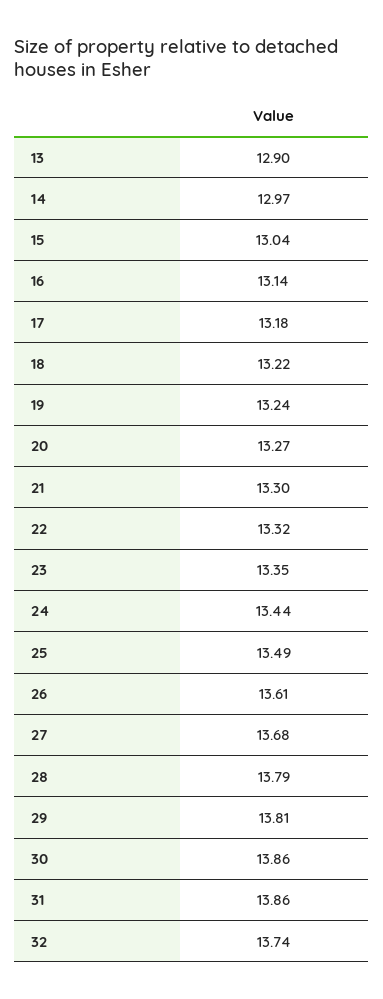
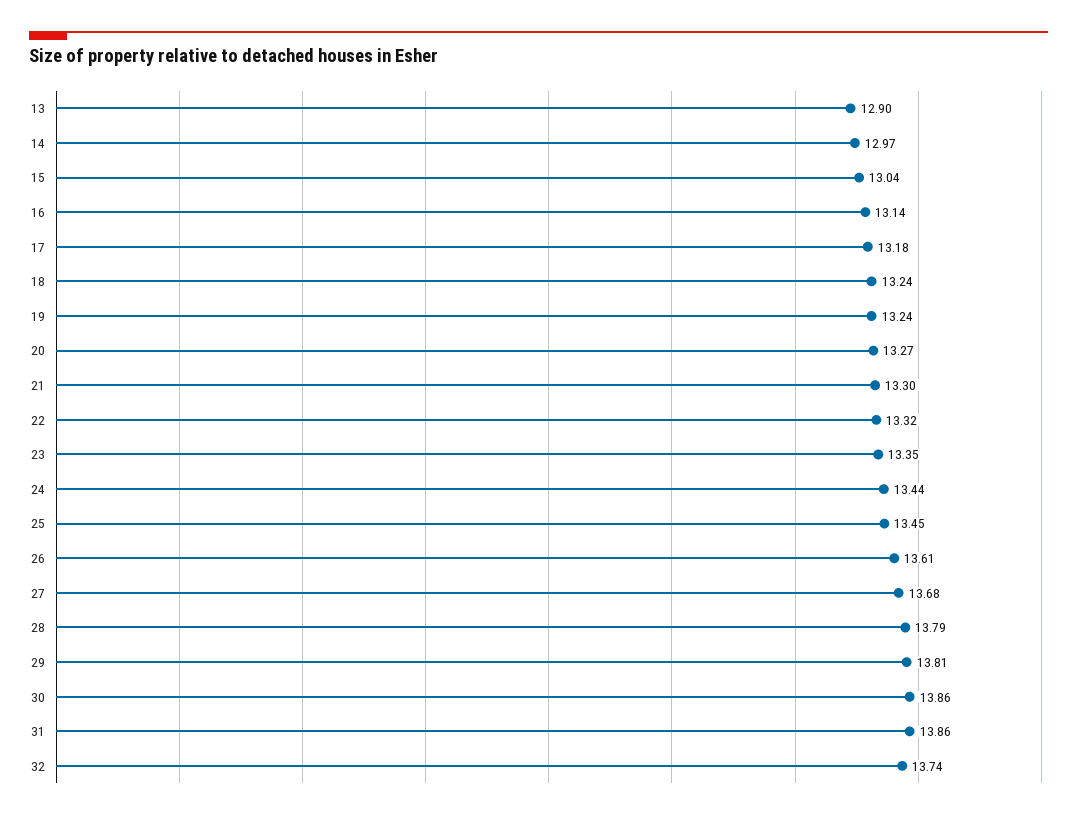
  {
    "13": 12.9,
    "14": 12.97,
    "15": 13.04,
    "16": 13.14,
    "17": 13.18,
-   "18": 13.22,
+   "18": 13.24,
    "19": 13.24,
    "20": 13.27,
    "21": 13.3,
    "22": 13.32,
    "23": 13.35,
    "24": 13.44,
-   "25": 13.49,
+   "25": 13.45,
    "26": 13.61,
    "27": 13.68,
    "28": 13.79,
    "29": 13.81,
    "30": 13.86,
    "31": 13.86,
    "32": 13.74
  }

